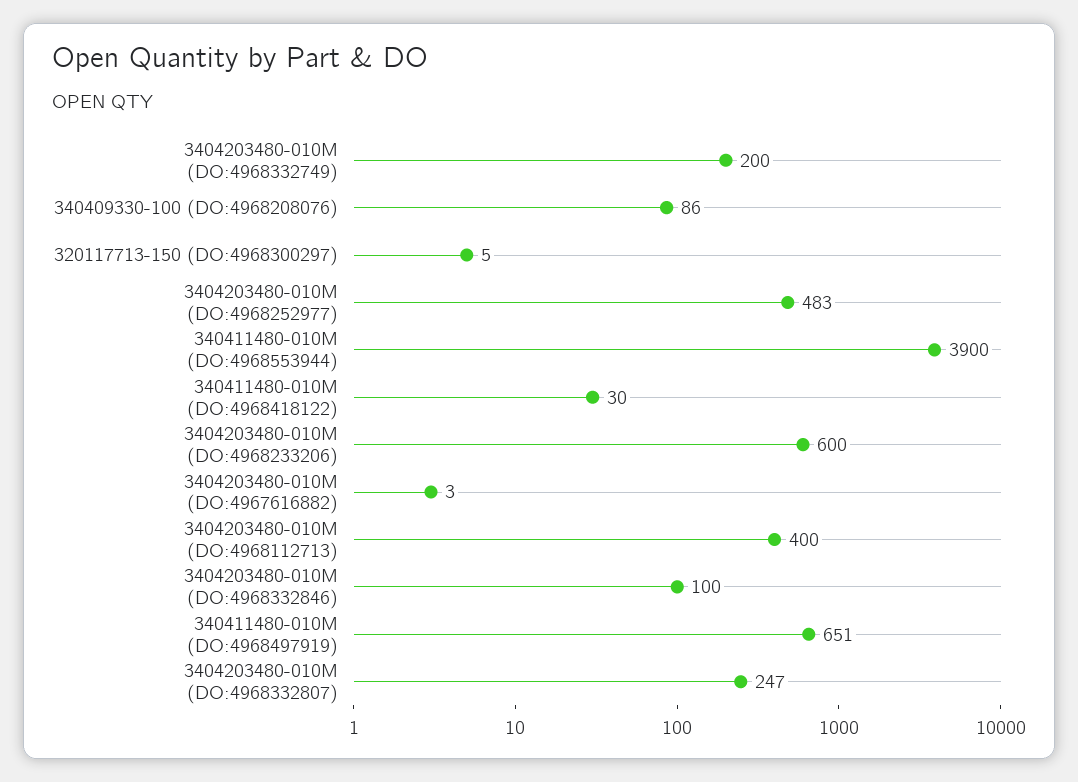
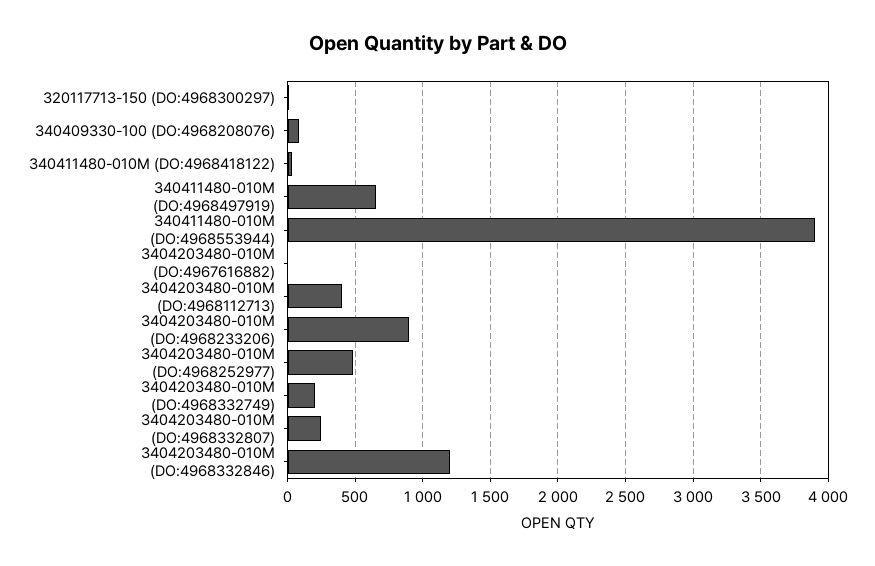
  {
    "3404203480-010M (DO:4968332749)": 200,
    "340409330-100 (DO:4968208076)": 86,
    "320117713-150 (DO:4968300297)": 5,
    "3404203480-010M (DO:4968252977)": 483,
    "340411480-010M (DO:4968553944)": 3900,
    "340411480-010M (DO:4968418122)": 30,
-   "3404203480-010M (DO:4968233206)": 600,
+   "3404203480-010M (DO:4968233206)": 900,
    "3404203480-010M (DO:4967616882)": 3,
    "3404203480-010M (DO:4968112713)": 400,
-   "3404203480-010M (DO:4968332846)": 100,
+   "3404203480-010M (DO:4968332846)": 1200,
    "340411480-010M (DO:4968497919)": 651,
    "3404203480-010M (DO:4968332807)": 247
  }

